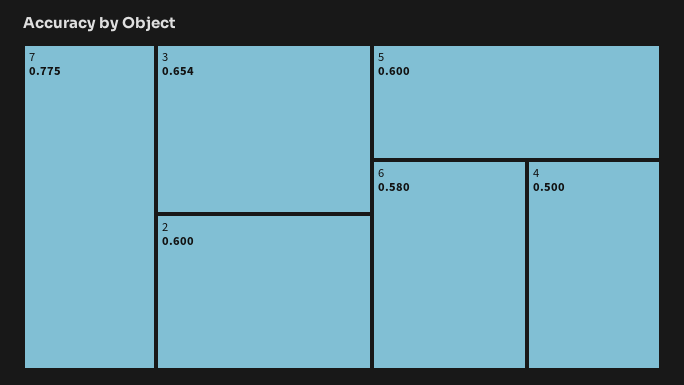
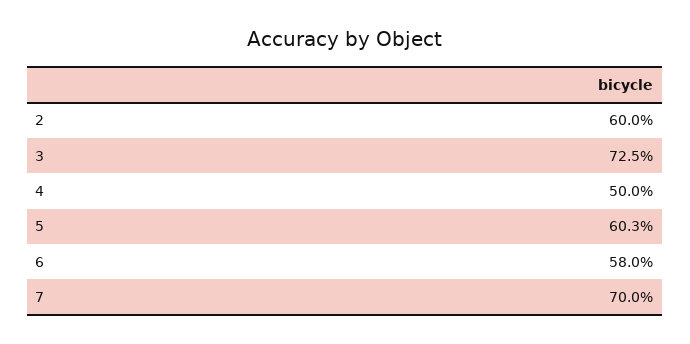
  {
-   "7": 0.775,
+   "7": 0.7,
-   "3": 0.654,
+   "3": 0.725,
    "2": 0.6,
-   "5": 0.6,
+   "5": 0.603,
    "6": 0.58,
    "4": 0.5
  }

